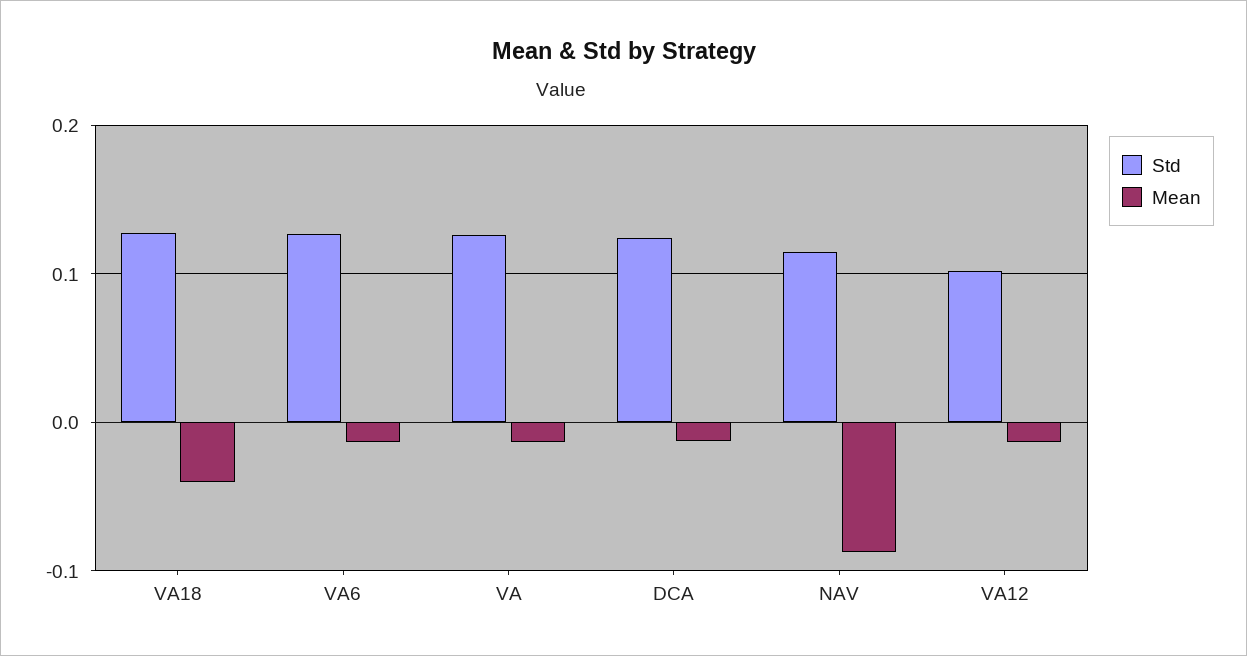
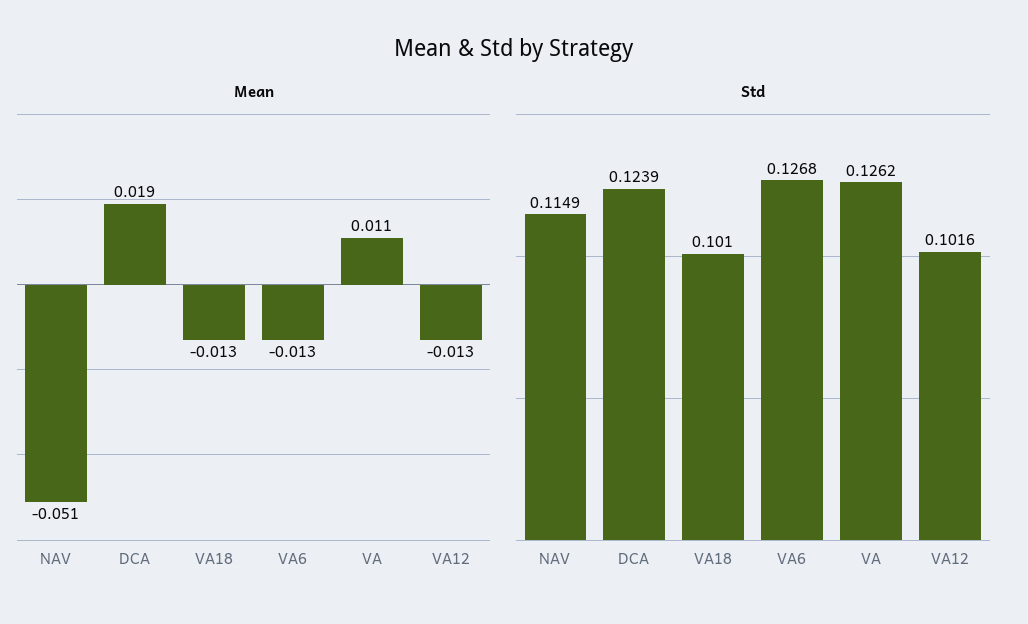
  {
    "Std": {
-     "VA18": 0.13,
+     "VA18": 0.101,
      "VA6": 0.1268,
      "VA": 0.1262,
      "DCA": 0.1239,
      "NAV": 0.1149,
      "VA12": 0.1016
    },
    "Mean": {
-     "VA18": -0.04,
+     "VA18": -0.013,
      "VA6": -0.013,
-     "VA": -0.01,
+     "VA": 0.011,
-     "DCA": -0.01,
+     "DCA": 0.019,
-     "NAV": -0.09,
+     "NAV": -0.051,
      "VA12": -0.013
    }
  }

